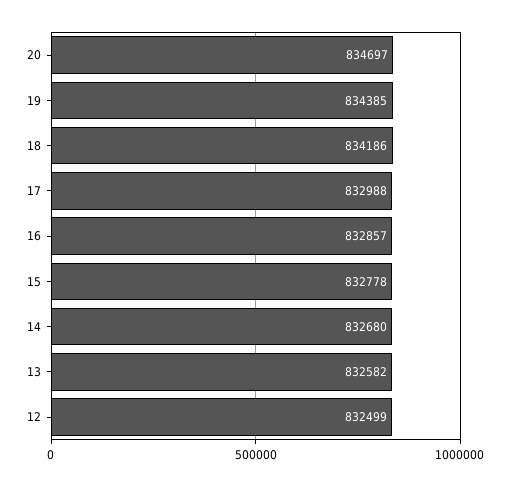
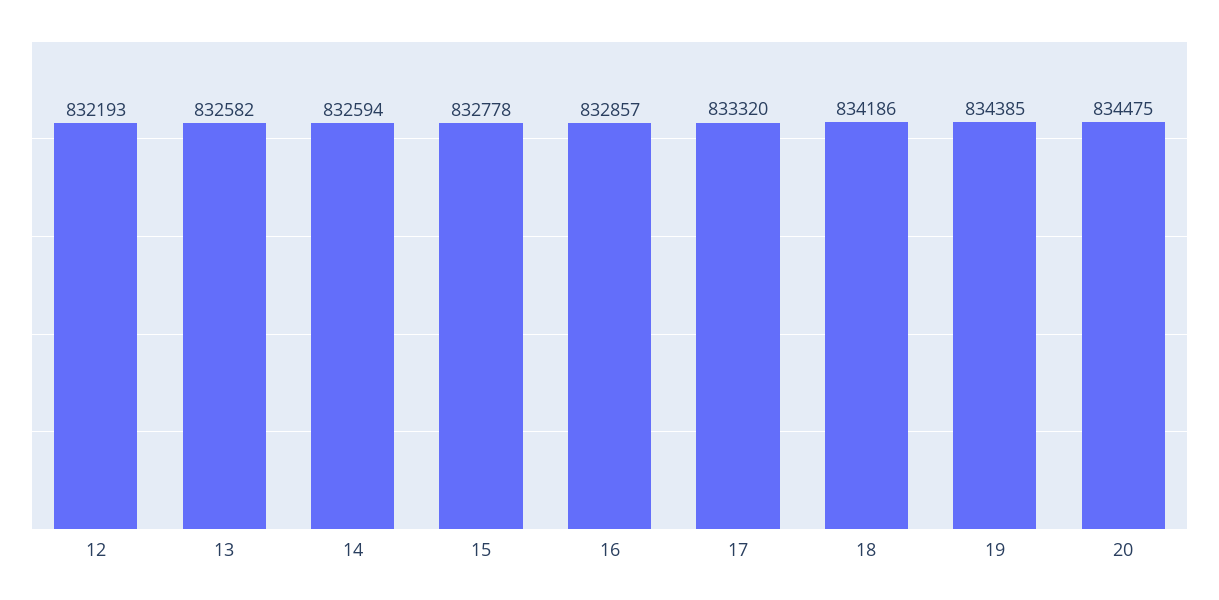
  {
-   "20": 834697,
+   "20": 834475,
    "19": 834385,
    "18": 834186,
-   "17": 832988,
+   "17": 833320,
    "16": 832857,
    "15": 832778,
-   "14": 832680,
+   "14": 832594,
    "13": 832582,
-   "12": 832499
+   "12": 832193
  }

